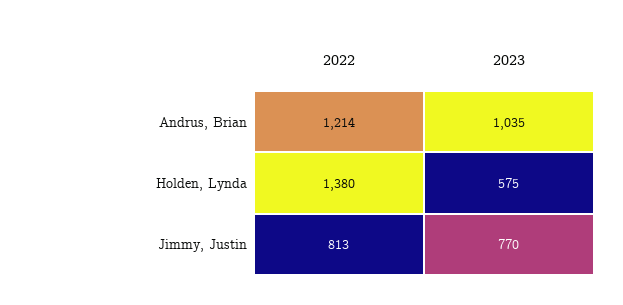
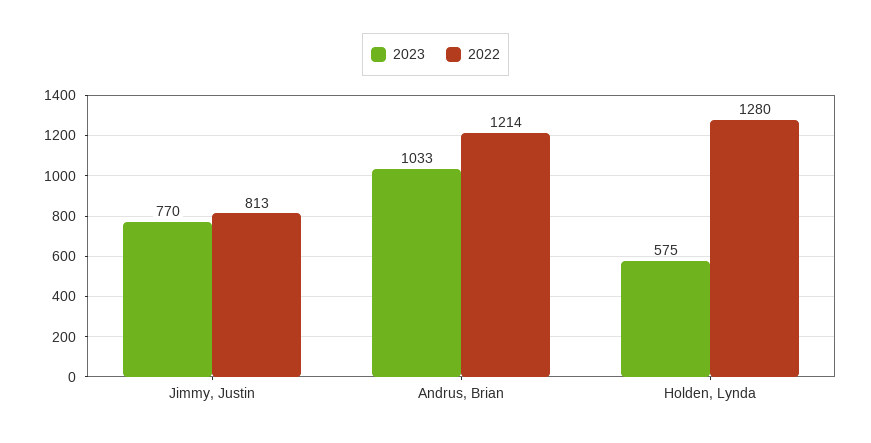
  {
    "2022": {
      "Andrus, Brian": 1214,
-     "Holden, Lynda": 1380,
+     "Holden, Lynda": 1280,
      "Jimmy, Justin": 813
    },
    "2023": {
-     "Andrus, Brian": 1035,
+     "Andrus, Brian": 1033,
      "Holden, Lynda": 575,
      "Jimmy, Justin": 770
    }
  }

